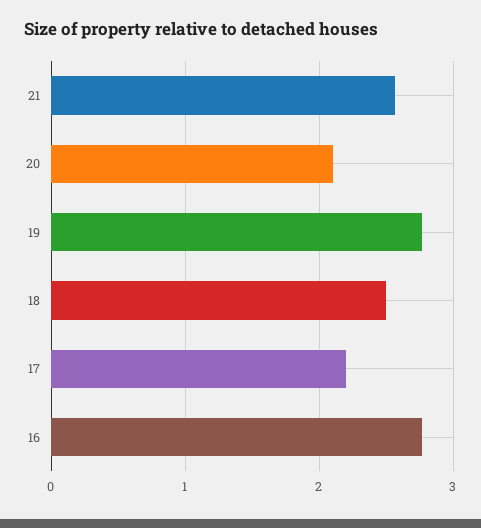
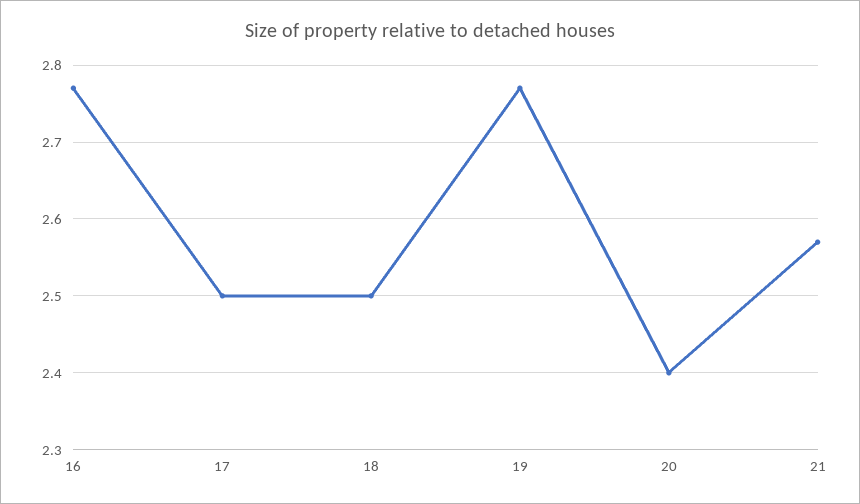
  {
    "21": 2.57,
-   "20": 2.1,
+   "20": 2.4,
    "19": 2.77,
    "18": 2.5,
-   "17": 2.2,
+   "17": 2.5,
    "16": 2.77
  }

